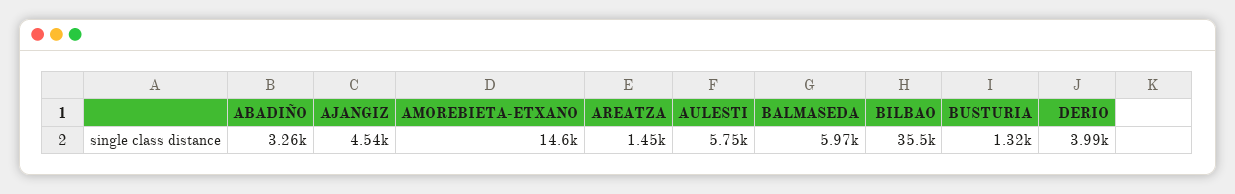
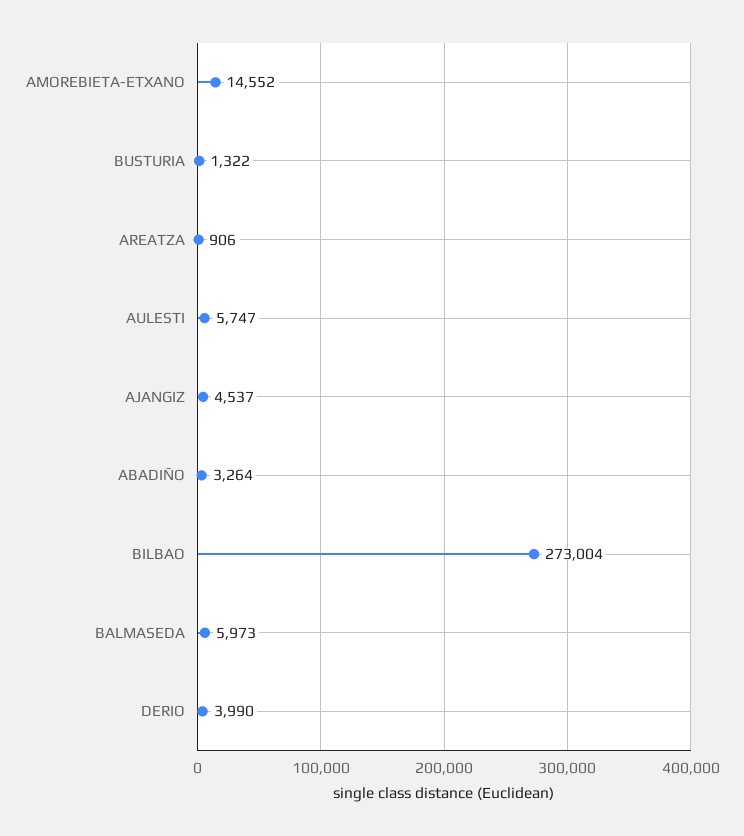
  {
    "ABADIÑO": 3264,
    "AJANGIZ": 4537,
    "AMOREBIETA-ETXANO": 14552,
-   "AREATZA": 1450,
+   "AREATZA": 906,
    "AULESTI": 5747,
    "BALMASEDA": 5973,
-   "BILBAO": 35500,
+   "BILBAO": 273004,
    "BUSTURIA": 1322,
    "DERIO": 3990
  }

